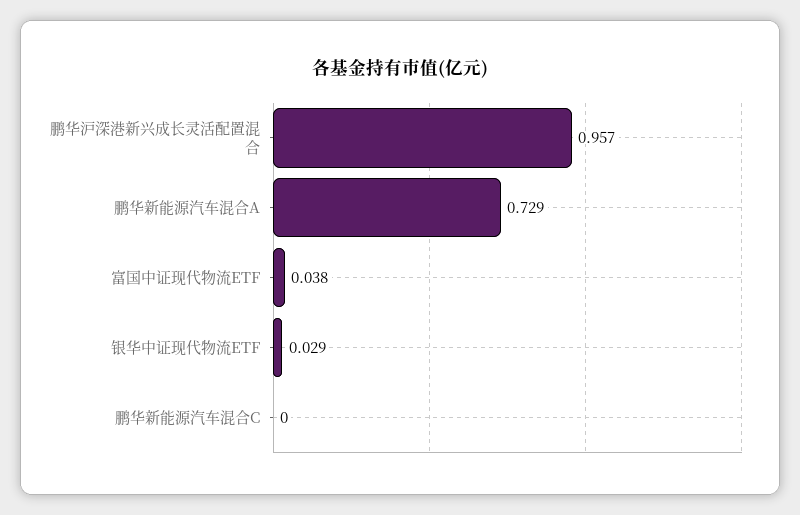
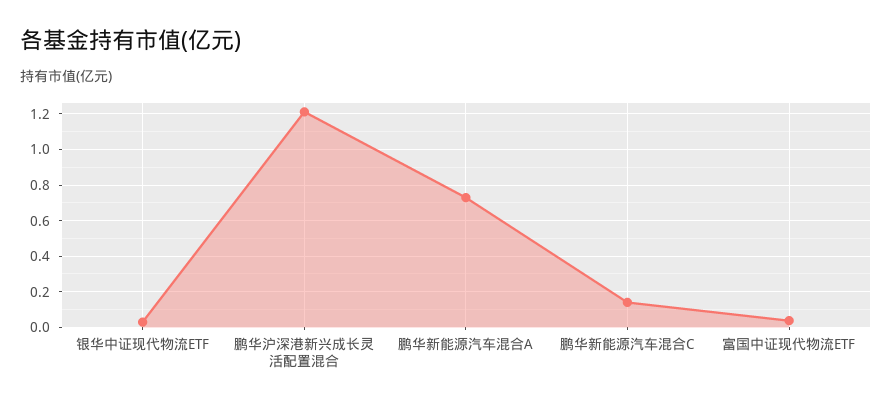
  {
-   "鹏华沪深港新兴成长灵活配置混合": 0.957,
+   "鹏华沪深港新兴成长灵活配置混合": 1.2,
    "鹏华新能源汽车混合A": 0.729,
    "富国中证现代物流ETF": 0.038,
    "银华中证现代物流ETF": 0.029,
-   "鹏华新能源汽车混合C": 0
+   "鹏华新能源汽车混合C": 0.15
  }

